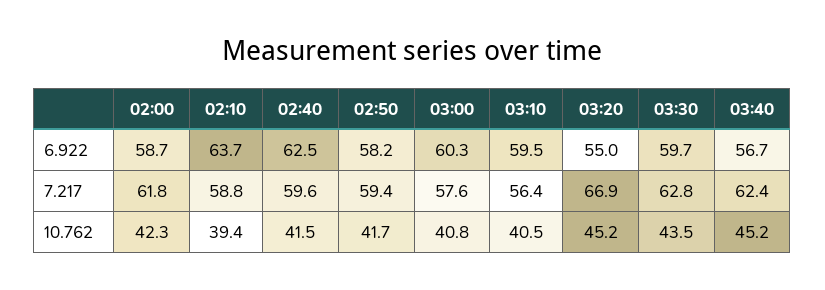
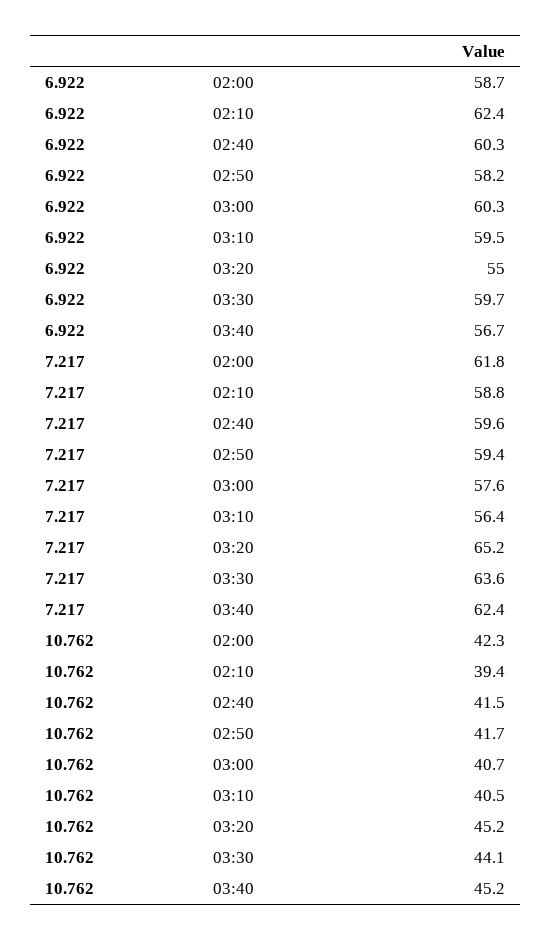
  {
    "02:00": {
      "6.922": 58.7,
      "7.217": 61.8,
      "10.762": 42.3
    },
    "02:10": {
-     "6.922": 63.7,
+     "6.922": 62.4,
      "7.217": 58.8,
      "10.762": 39.4
    },
    "02:40": {
-     "6.922": 62.5,
+     "6.922": 60.3,
      "7.217": 59.6,
      "10.762": 41.5
    },
    "02:50": {
      "6.922": 58.2,
      "7.217": 59.4,
      "10.762": 41.7
    },
    "03:00": {
      "6.922": 60.3,
      "7.217": 57.6,
-     "10.762": 40.8
+     "10.762": 40.7
    },
    "03:10": {
      "6.922": 59.5,
      "7.217": 56.4,
      "10.762": 40.5
    },
    "03:20": {
      "6.922": 55,
-     "7.217": 66.9,
+     "7.217": 65.2,
      "10.762": 45.2
    },
    "03:30": {
      "6.922": 59.7,
-     "7.217": 62.8,
+     "7.217": 63.6,
-     "10.762": 43.5
+     "10.762": 44.1
    },
    "03:40": {
      "6.922": 56.7,
      "7.217": 62.4,
      "10.762": 45.2
    }
  }

